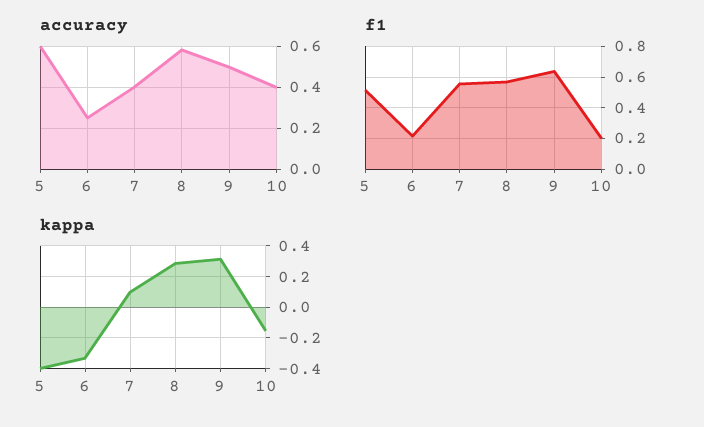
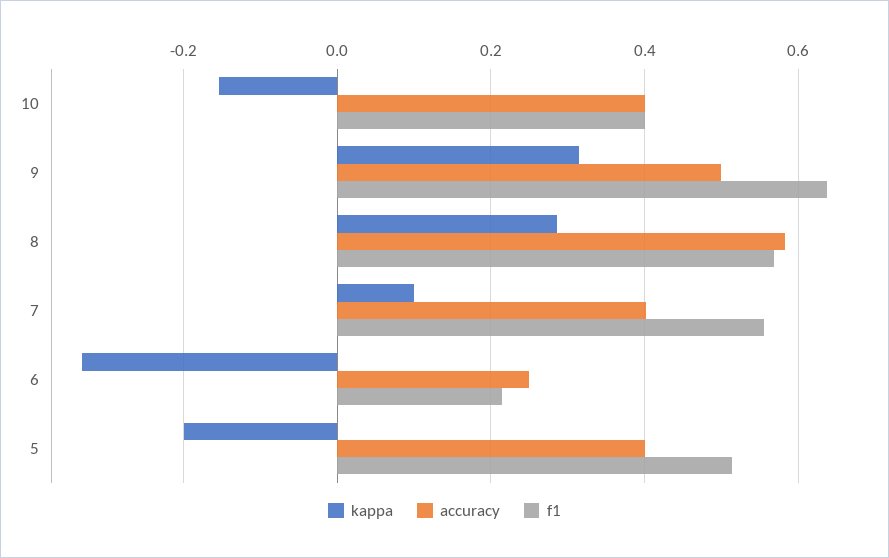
  {
    "accuracy": {
-     "5": 0.6,
+     "5": 0.4,
      "6": 0.26,
      "7": 0.4,
      "8": 0.58,
      "9": 0.5,
      "10": 0.4
    },
    "f1": {
      "5": 0.52,
      "6": 0.22,
      "7": 0.56,
      "8": 0.56,
      "9": 0.64,
-     "10": 0.2
+     "10": 0.4
    },
    "kappa": {
-     "5": -0.4,
+     "5": -0.2,
      "6": -0.34,
      "7": 0.1,
      "8": 0.28,
      "9": 0.32,
      "10": -0.16
    }
  }

